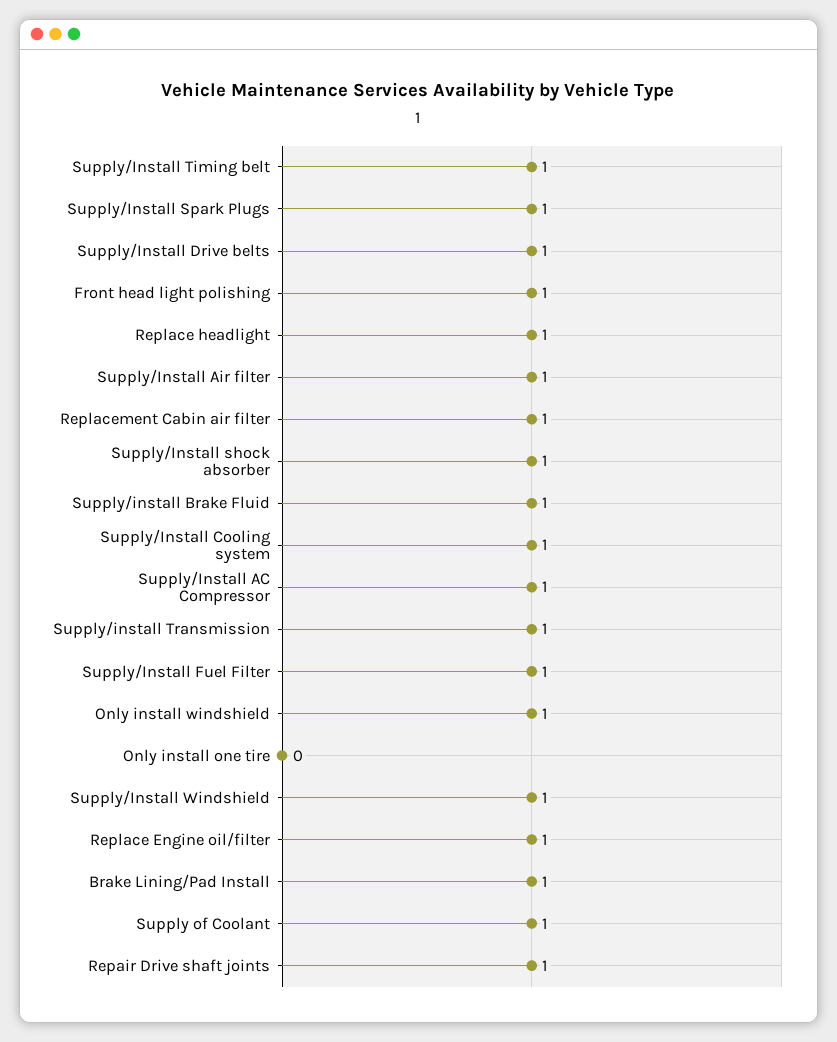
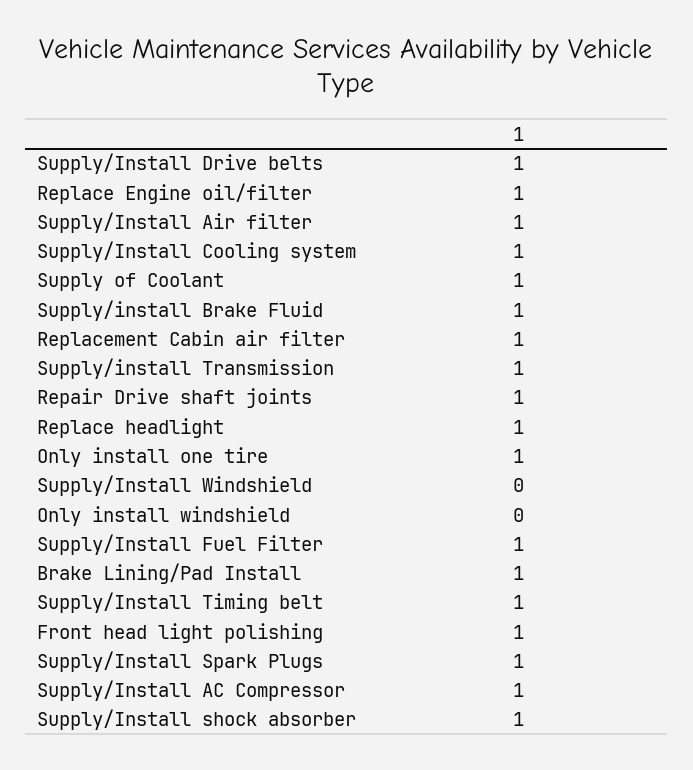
  {
    "Supply/Install Timing belt": 1,
    "Supply/Install Spark Plugs": 1,
    "Supply/Install Drive belts": 1,
    "Front head light polishing": 1,
    "Replace headlight": 1,
    "Supply/Install Air filter": 1,
    "Replacement Cabin air filter": 1,
    "Supply/Install shock absorber": 1,
    "Supply/install Brake Fluid": 1,
    "Supply/Install Cooling system": 1,
    "Supply/Install AC Compressor": 1,
    "Supply/install Transmission": 1,
    "Supply/Install Fuel Filter": 1,
-   "Only install windshield": 1,
+   "Only install windshield": 0,
-   "Only install one tire": 0,
+   "Only install one tire": 1,
-   "Supply/Install Windshield": 1,
+   "Supply/Install Windshield": 0,
    "Replace Engine oil/filter": 1,
    "Brake Lining/Pad Install": 1,
    "Supply of Coolant": 1,
    "Repair Drive shaft joints": 1
  }

